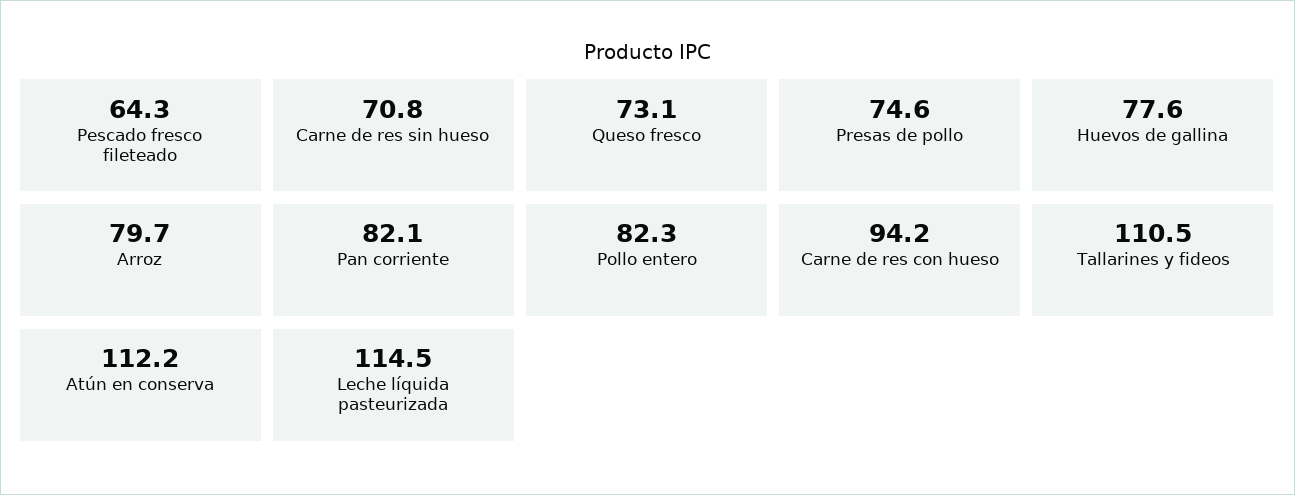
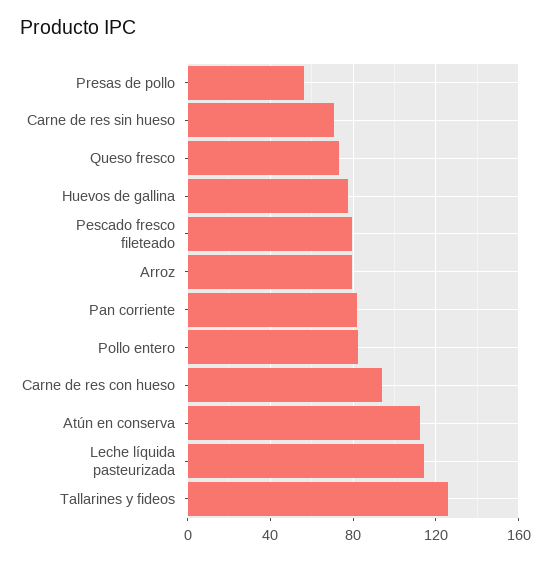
  {
-   "Pescado fresco fileteado": 64.3,
+   "Pescado fresco fileteado": 80,
    "Carne de res sin hueso": 70.8,
    "Queso fresco": 73.1,
-   "Presas de pollo": 74.6,
+   "Presas de pollo": 55,
    "Huevos de gallina": 77.6,
    "Arroz": 79.7,
    "Pan corriente": 82.1,
    "Pollo entero": 82.3,
    "Carne de res con hueso": 94.2,
-   "Tallarines y fideos": 110.5,
+   "Tallarines y fideos": 125,
    "Atún en conserva": 112.2,
    "Leche líquida pasteurizada": 114.5
  }

